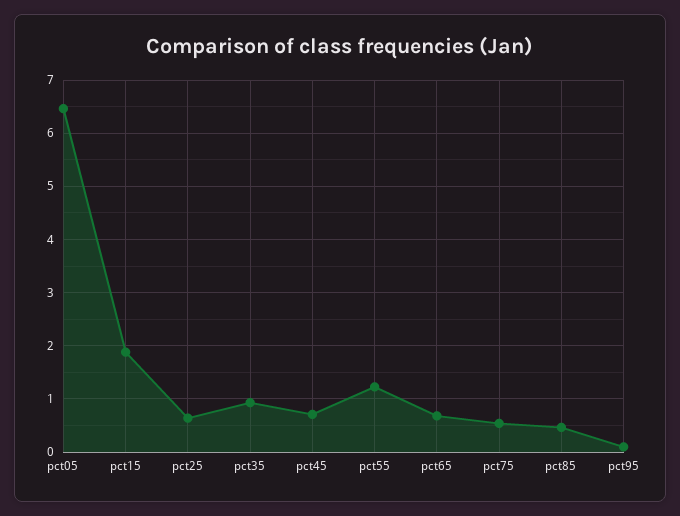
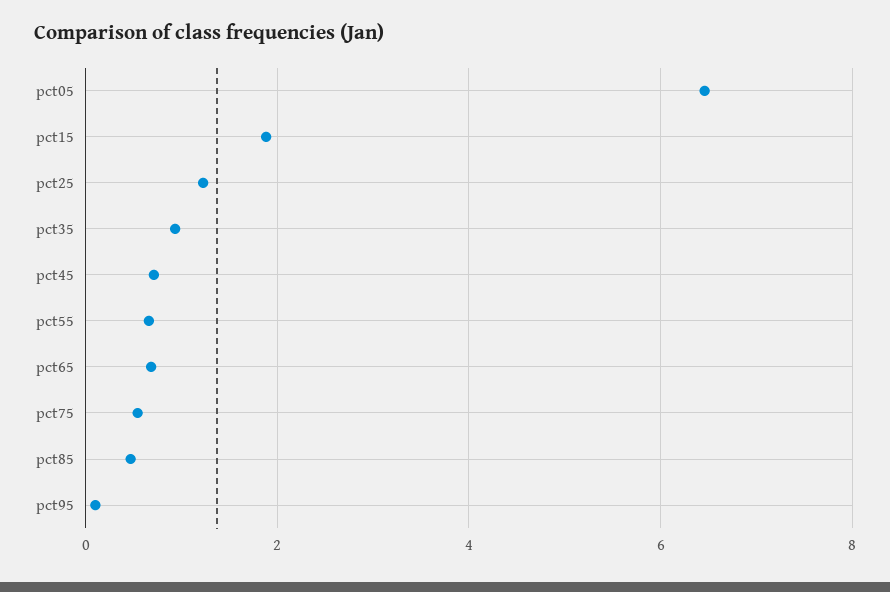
  {
    "pct05": 6.4,
    "pct15": 1.8,
-   "pct25": 0.6,
+   "pct25": 1.2,
    "pct35": 1,
    "pct45": 0.8,
-   "pct55": 1.2,
+   "pct55": 0.6,
    "pct65": 0.6,
    "pct75": 0.6,
    "pct85": 0.4,
    "pct95": 0
  }

